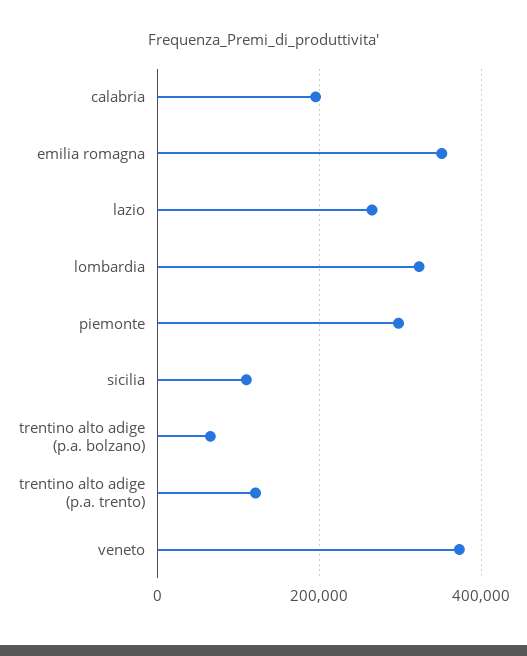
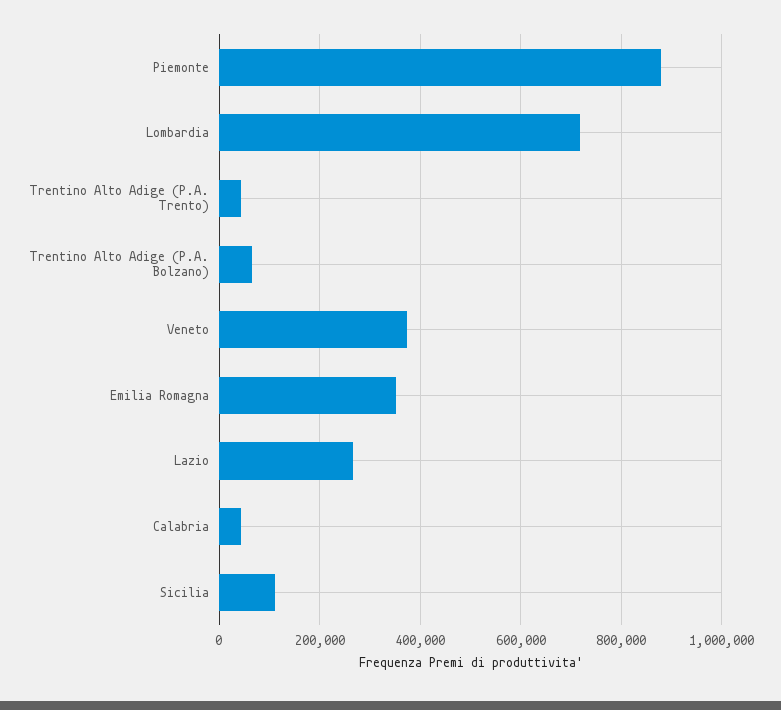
  {
-   "calabria": 200000,
+   "calabria": 40000,
    "emilia romagna": 360000,
    "lazio": 260000,
-   "lombardia": 320000,
+   "lombardia": 720000,
-   "piemonte": 300000,
+   "piemonte": 880000,
    "sicilia": 100000,
    "trentino alto adige (p.a. bolzano)": 60000,
-   "trentino alto adige (p.a. trento)": 120000,
+   "trentino alto adige (p.a. trento)": 40000,
    "veneto": 380000
  }

